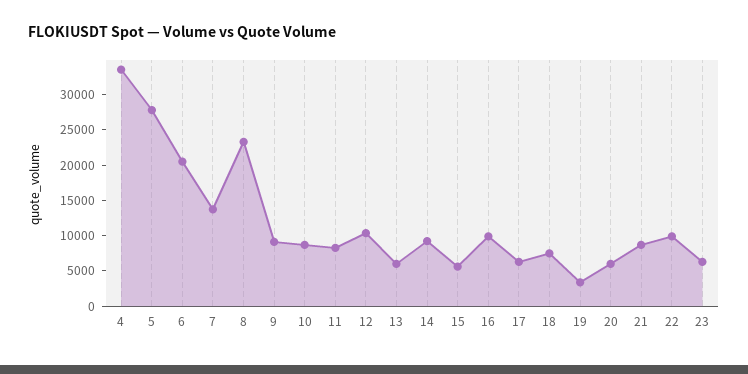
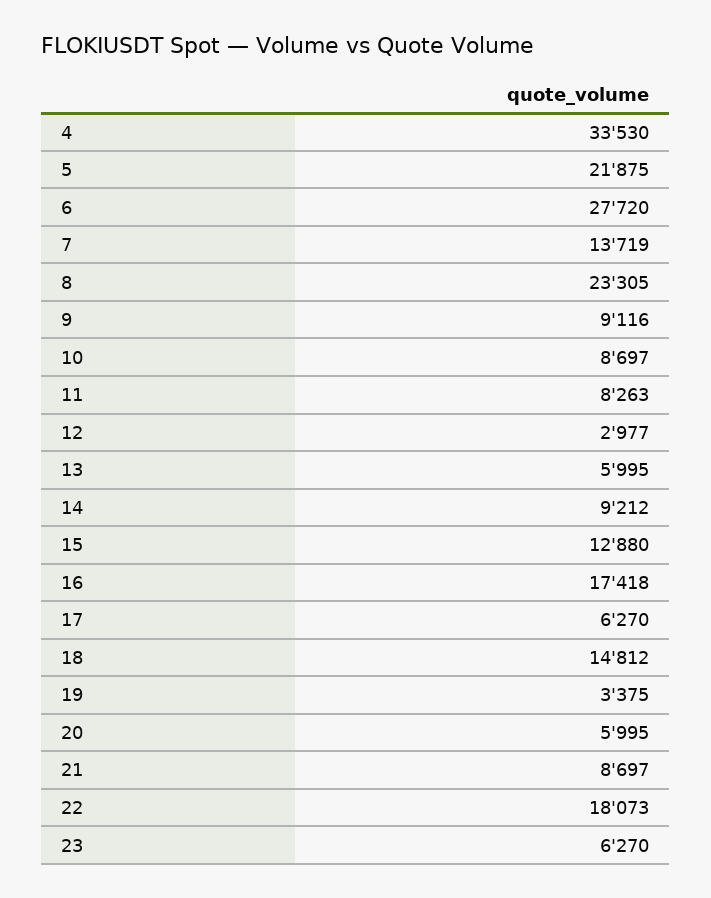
  {
    "4": 33530,
-   "5": 27500,
+   "5": 21875,
-   "6": 20000,
+   "6": 27720,
    "7": 13719,
    "8": 23305,
    "9": 9116,
    "10": 8697,
    "11": 8263,
-   "12": 10000,
+   "12": 2977,
    "13": 5995,
    "14": 9212,
-   "15": 5000,
+   "15": 12880,
-   "16": 10000,
+   "16": 17418,
    "17": 6270,
-   "18": 7500,
+   "18": 14812,
    "19": 3375,
    "20": 5995,
    "21": 8697,
-   "22": 10000,
+   "22": 18073,
    "23": 6270
  }

